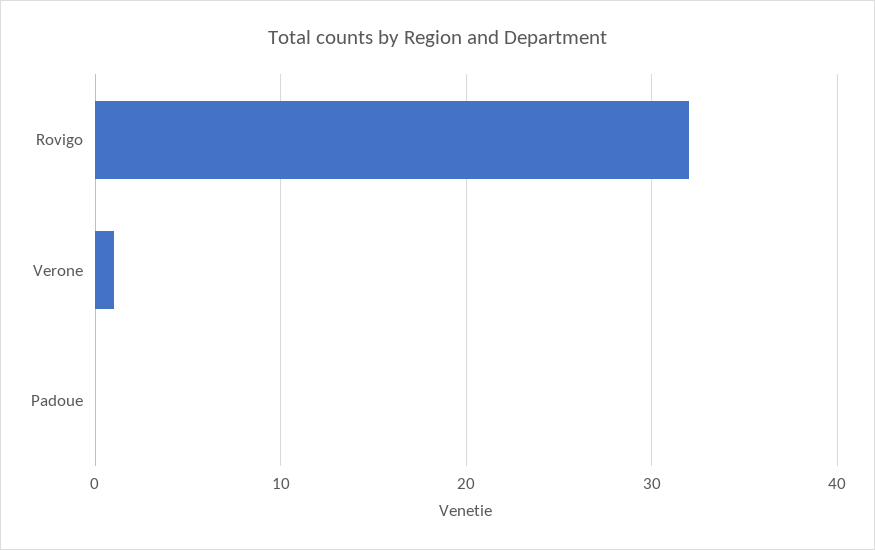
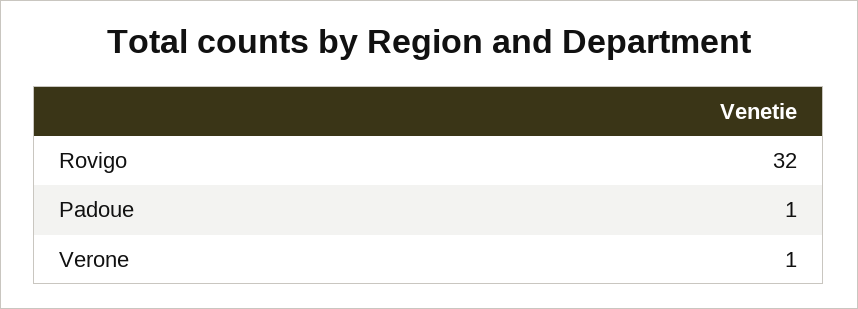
  {
    "Rovigo": 32,
    "Verone": 1,
-   "Padoue": 0
+   "Padoue": 1
  }

